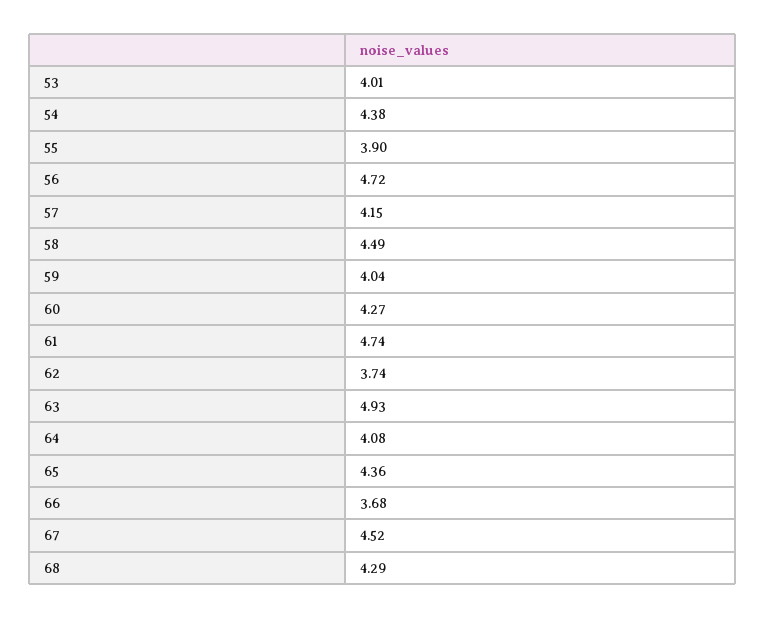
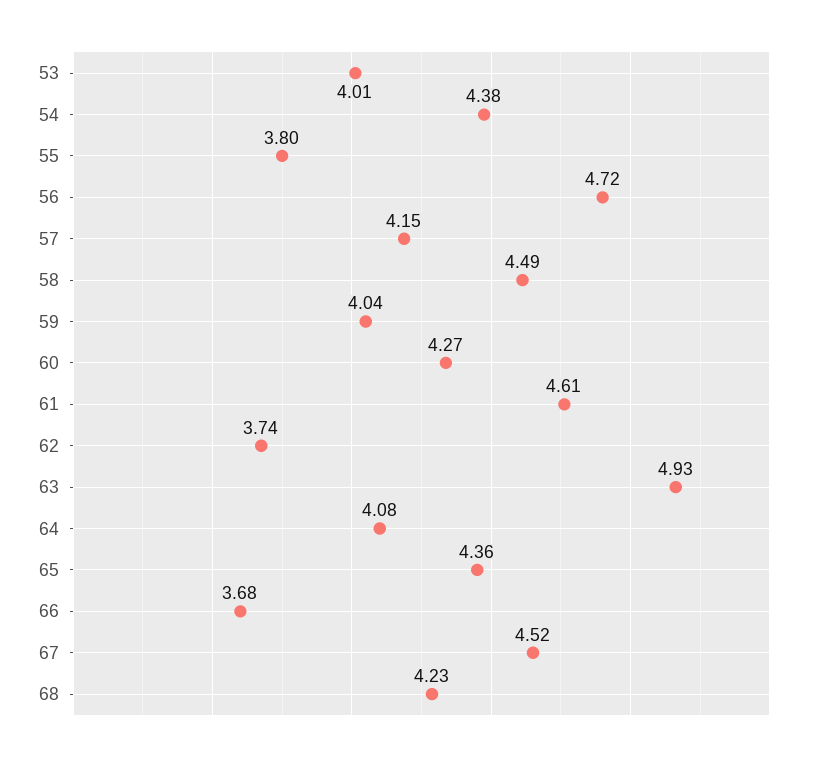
  {
    "53": 4.01,
    "54": 4.38,
-   "55": 3.9,
+   "55": 3.8,
    "56": 4.72,
    "57": 4.15,
    "58": 4.49,
    "59": 4.04,
    "60": 4.27,
-   "61": 4.74,
+   "61": 4.61,
    "62": 3.74,
    "63": 4.93,
    "64": 4.08,
    "65": 4.36,
    "66": 3.68,
    "67": 4.52,
-   "68": 4.29
+   "68": 4.23
  }

